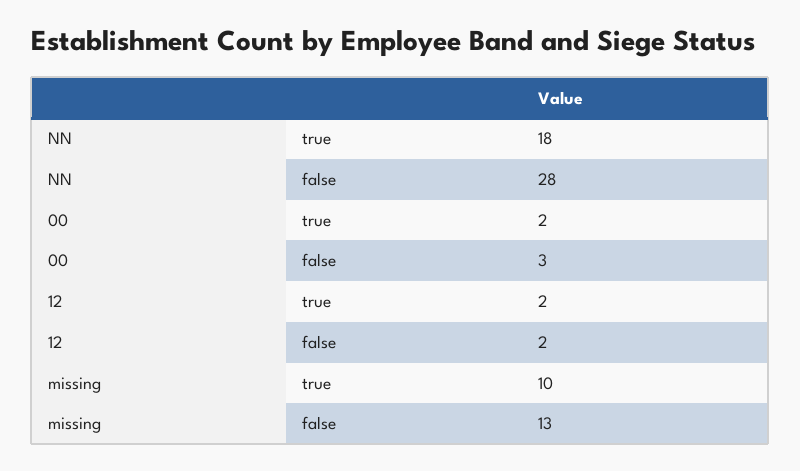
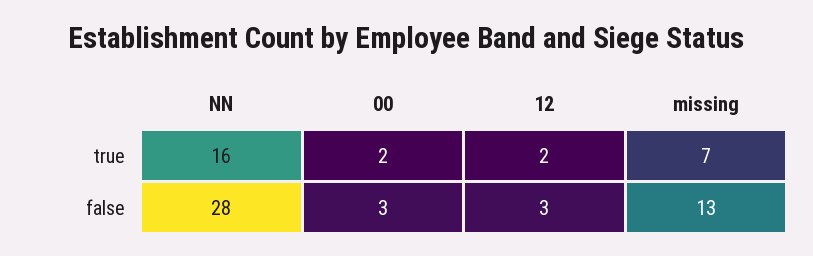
  {
    "NN": {
-     "true": 18,
+     "true": 16,
      "false": 28
    },
    "00": {
      "true": 2,
      "false": 3
    },
    "12": {
      "true": 2,
-     "false": 2
+     "false": 3
    },
    "missing": {
-     "true": 10,
+     "true": 7,
      "false": 13
    }
  }

